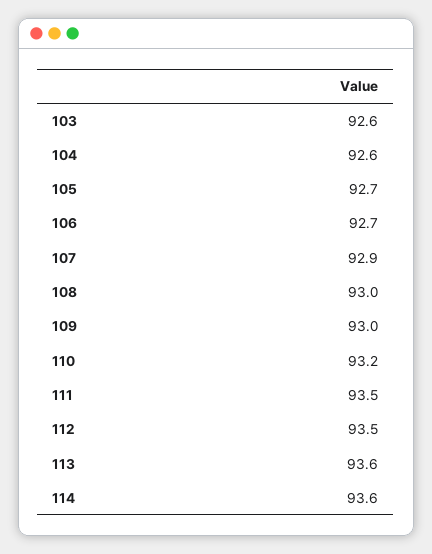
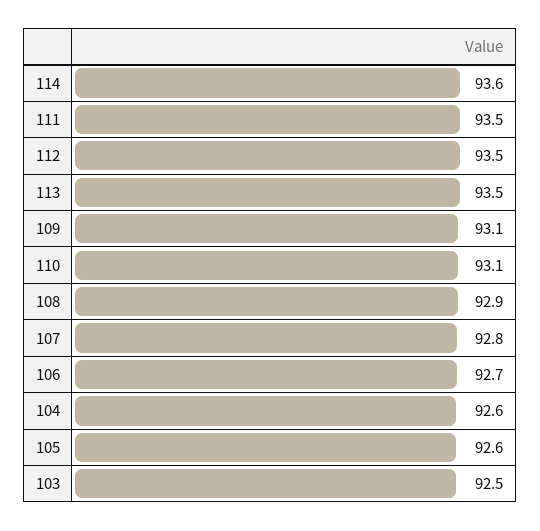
  {
-   "103": 92.6,
+   "103": 92.5,
    "104": 92.6,
-   "105": 92.7,
+   "105": 92.6,
    "106": 92.7,
-   "107": 92.9,
+   "107": 92.8,
-   "108": 93,
+   "108": 92.9,
-   "109": 93,
+   "109": 93.1,
-   "110": 93.2,
+   "110": 93.1,
    "111": 93.5,
    "112": 93.5,
-   "113": 93.6,
+   "113": 93.5,
    "114": 93.6
  }

